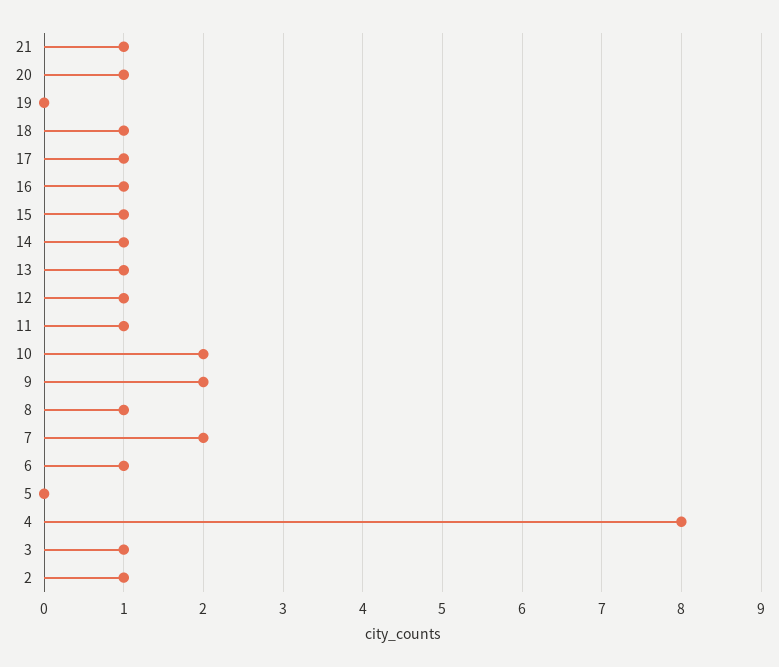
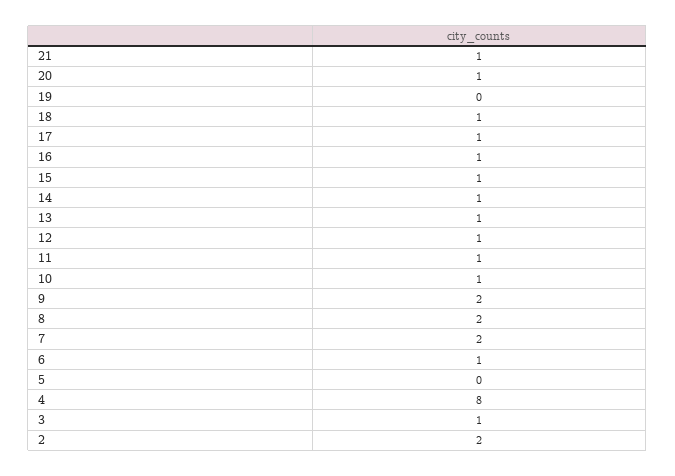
  {
    "21": 1,
    "20": 1,
    "19": 0,
    "18": 1,
    "17": 1,
    "16": 1,
    "15": 1,
    "14": 1,
    "13": 1,
    "12": 1,
    "11": 1,
-   "10": 2,
+   "10": 1,
    "9": 2,
-   "8": 1,
+   "8": 2,
    "7": 2,
    "6": 1,
    "5": 0,
    "4": 8,
    "3": 1,
-   "2": 1
+   "2": 2
  }

